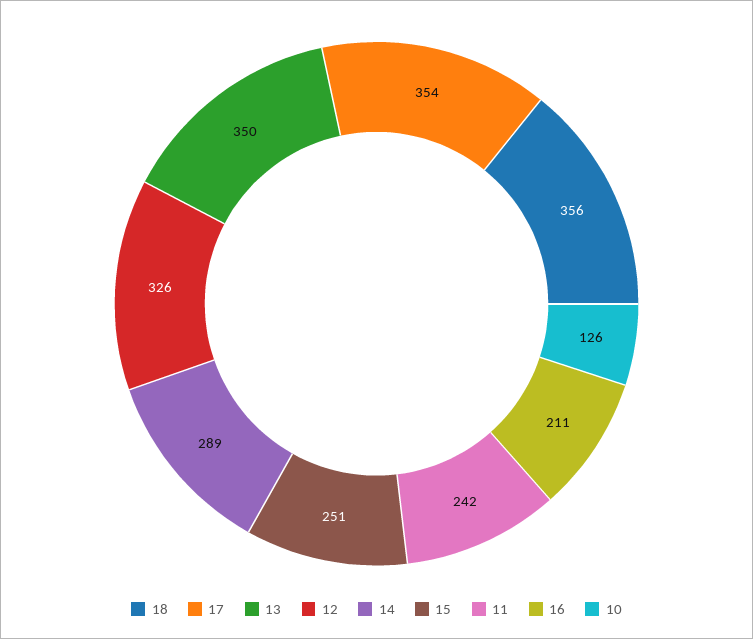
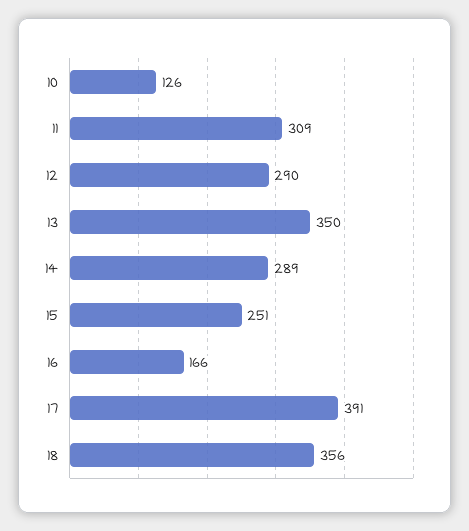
  {
    "18": 356,
-   "17": 354,
+   "17": 391,
    "13": 350,
-   "12": 326,
+   "12": 290,
    "14": 289,
    "15": 251,
-   "11": 242,
+   "11": 309,
-   "16": 211,
+   "16": 166,
    "10": 126
  }

